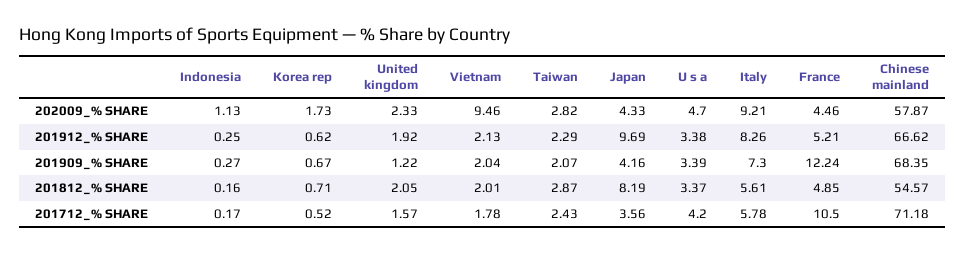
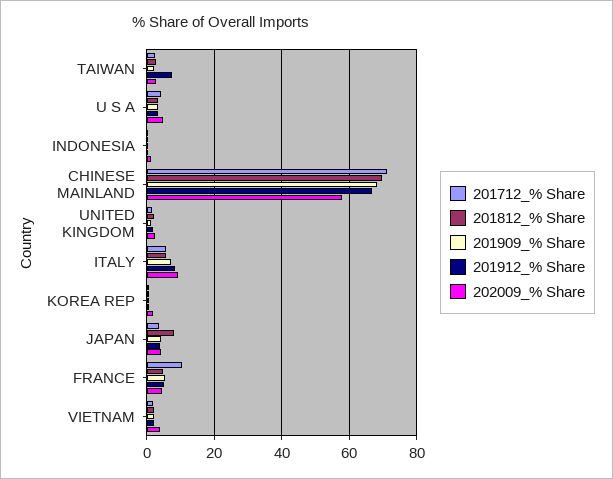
  {
    "202009_% SHARE": {
      "Indonesia": 1.13,
      "Korea rep": 1.73,
      "United kingdom": 2.33,
-     "Vietnam": 9.46,
+     "Vietnam": 4,
      "Taiwan": 2.82,
      "Japan": 4.33,
      "U s a": 4.7,
      "Italy": 9.21,
      "France": 4.46,
      "Chinese mainland": 57.87
    },
    "201912_% SHARE": {
      "Indonesia": 0.25,
      "Korea rep": 0.62,
      "United kingdom": 1.92,
      "Vietnam": 2.13,
-     "Taiwan": 2.29,
+     "Taiwan": 8,
-     "Japan": 9.69,
+     "Japan": 4,
      "U s a": 3.38,
      "Italy": 8.26,
      "France": 5.21,
      "Chinese mainland": 66.62
    },
    "201909_% SHARE": {
      "Indonesia": 0.27,
      "Korea rep": 0.67,
      "United kingdom": 1.22,
      "Vietnam": 2.04,
      "Taiwan": 2.07,
      "Japan": 4.16,
      "U s a": 3.39,
      "Italy": 7.3,
-     "France": 12.24,
+     "France": 6,
      "Chinese mainland": 68.35
    },
    "201812_% SHARE": {
      "Indonesia": 0.16,
      "Korea rep": 0.71,
      "United kingdom": 2.05,
      "Vietnam": 2.01,
      "Taiwan": 2.87,
      "Japan": 8.19,
      "U s a": 3.37,
      "Italy": 5.61,
      "France": 4.85,
-     "Chinese mainland": 54.57
+     "Chinese mainland": 70
    },
    "201712_% SHARE": {
      "Indonesia": 0.17,
      "Korea rep": 0.52,
      "United kingdom": 1.57,
      "Vietnam": 1.78,
      "Taiwan": 2.43,
      "Japan": 3.56,
      "U s a": 4.2,
      "Italy": 5.78,
      "France": 10.5,
      "Chinese mainland": 71.18
    }
  }

